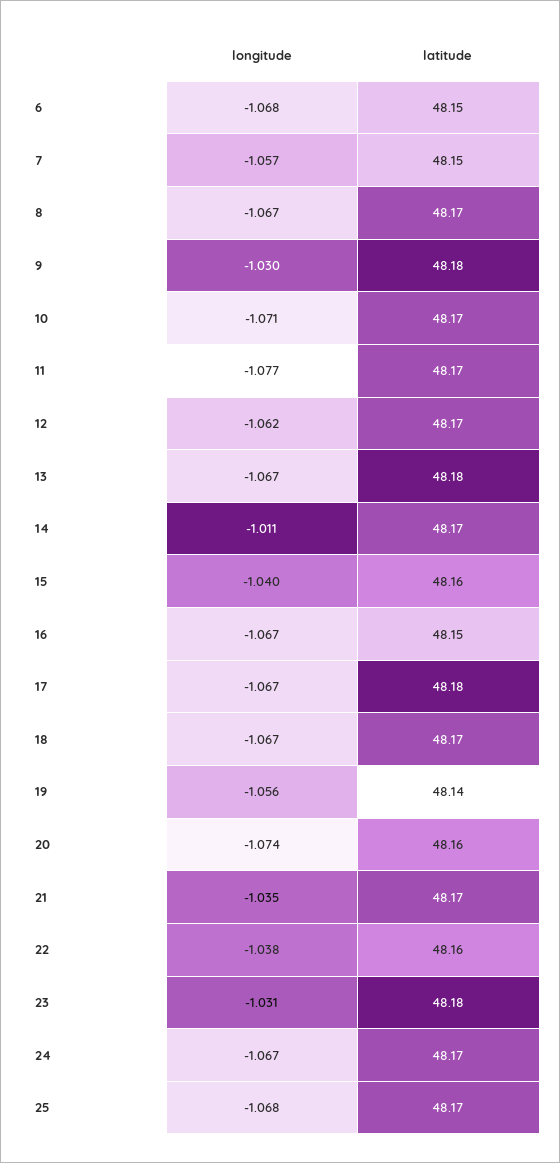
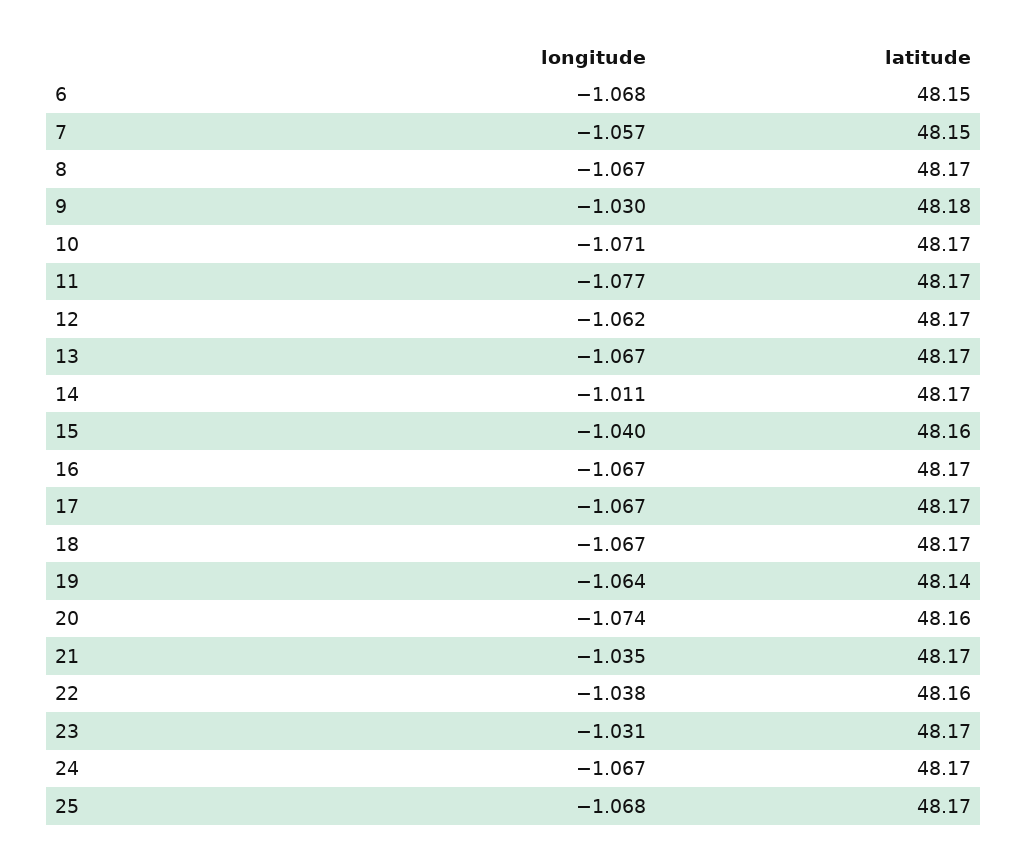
  {
    "longitude": {
      "6": -1.068,
      "7": -1.057,
      "8": -1.067,
      "9": -1.03,
      "10": -1.071,
      "11": -1.077,
      "12": -1.062,
      "13": -1.067,
      "14": -1.011,
      "15": -1.04,
      "16": -1.067,
      "17": -1.067,
      "18": -1.067,
-     "19": -1.056,
+     "19": -1.064,
      "20": -1.074,
      "21": -1.035,
      "22": -1.038,
      "23": -1.031,
      "24": -1.067,
      "25": -1.068
    },
    "latitude": {
      "6": 48.15,
      "7": 48.15,
      "8": 48.17,
      "9": 48.18,
      "10": 48.17,
      "11": 48.17,
      "12": 48.17,
-     "13": 48.18,
+     "13": 48.17,
      "14": 48.17,
      "15": 48.16,
-     "16": 48.15,
+     "16": 48.17,
-     "17": 48.18,
+     "17": 48.17,
      "18": 48.17,
      "19": 48.14,
      "20": 48.16,
      "21": 48.17,
      "22": 48.16,
-     "23": 48.18,
+     "23": 48.17,
      "24": 48.17,
      "25": 48.17
    }
  }

